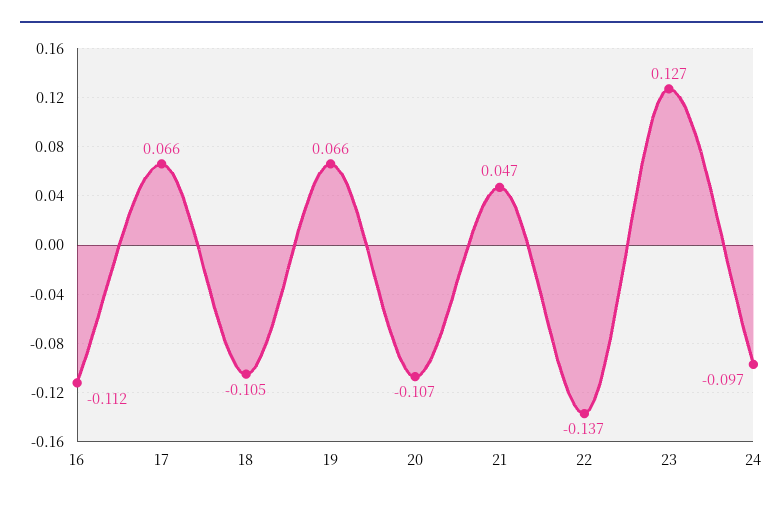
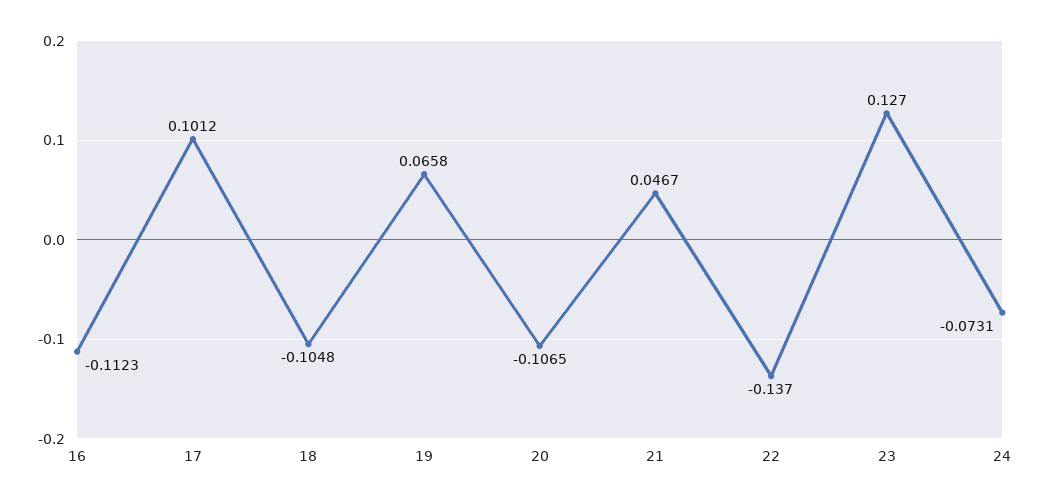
  {
    "16": -0.1123,
-   "17": 0.066,
+   "17": 0.1012,
    "18": -0.1048,
    "19": 0.0658,
    "20": -0.1065,
    "21": 0.0467,
    "22": -0.137,
    "23": 0.127,
-   "24": -0.097
+   "24": -0.0731
  }

